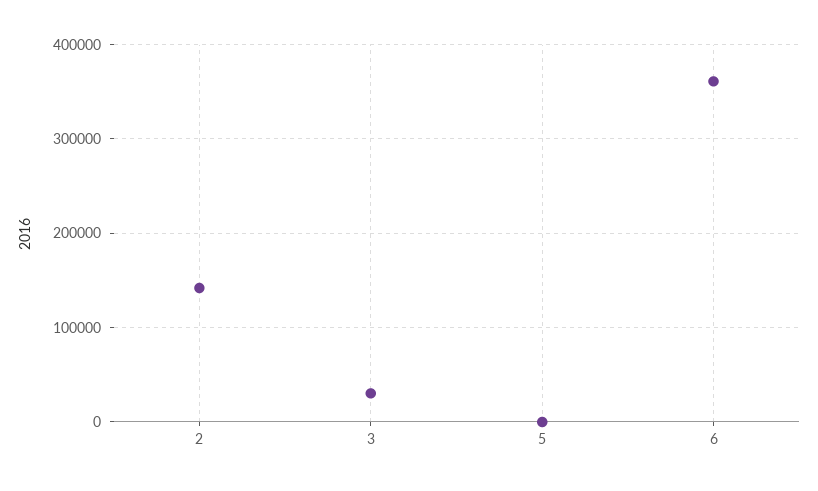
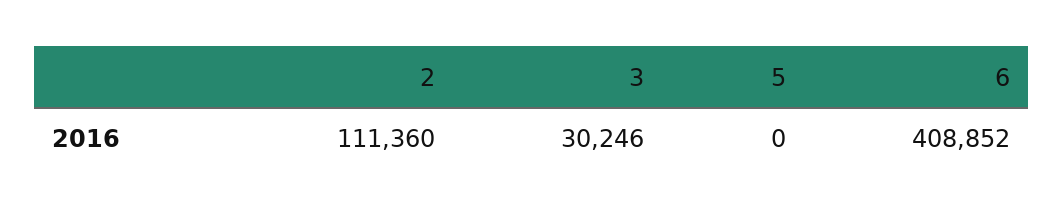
  {
-   "2": 140000,
+   "2": 111360,
    "3": 30246,
    "5": 0,
-   "6": 360000
+   "6": 408852
  }

